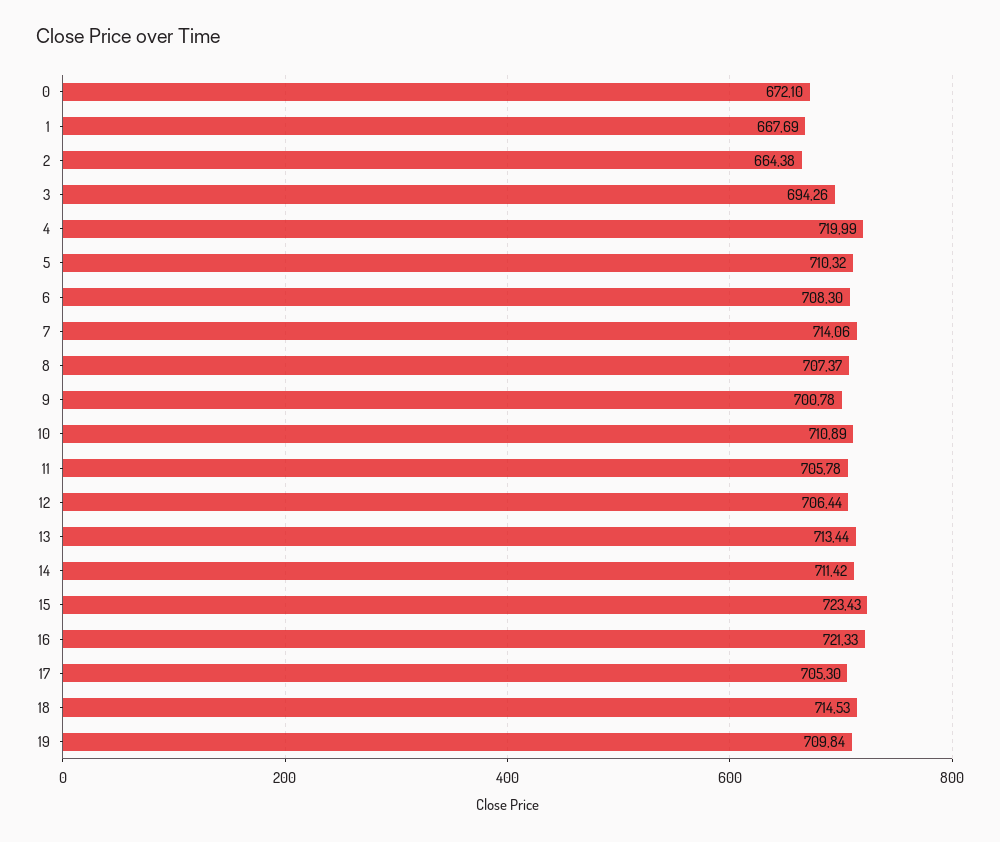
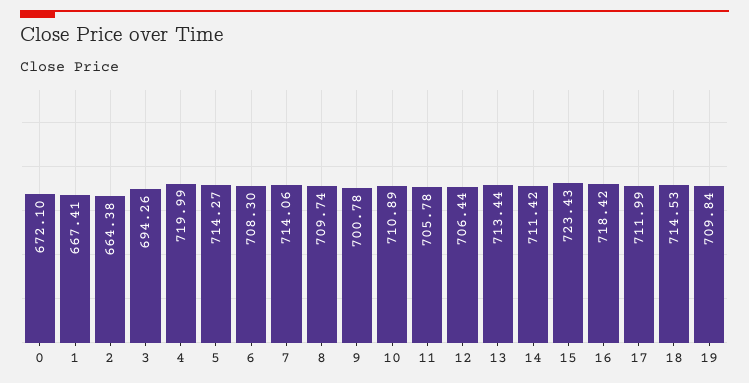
  {
    "0": 672.1,
-   "1": 667.69,
+   "1": 667.41,
    "2": 664.38,
    "3": 694.26,
    "4": 719.99,
-   "5": 710.32,
+   "5": 714.27,
    "6": 708.3,
    "7": 714.06,
-   "8": 707.37,
+   "8": 709.74,
    "9": 700.78,
    "10": 710.89,
    "11": 705.78,
    "12": 706.44,
    "13": 713.44,
    "14": 711.42,
    "15": 723.43,
-   "16": 721.33,
+   "16": 718.42,
-   "17": 705.3,
+   "17": 711.99,
    "18": 714.53,
    "19": 709.84
  }

